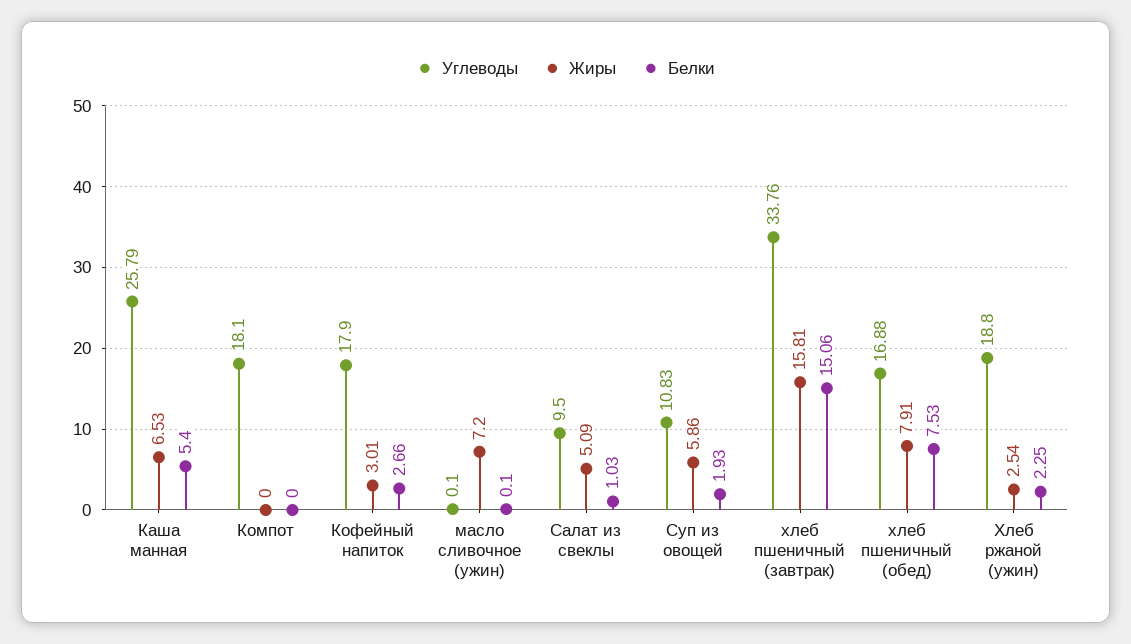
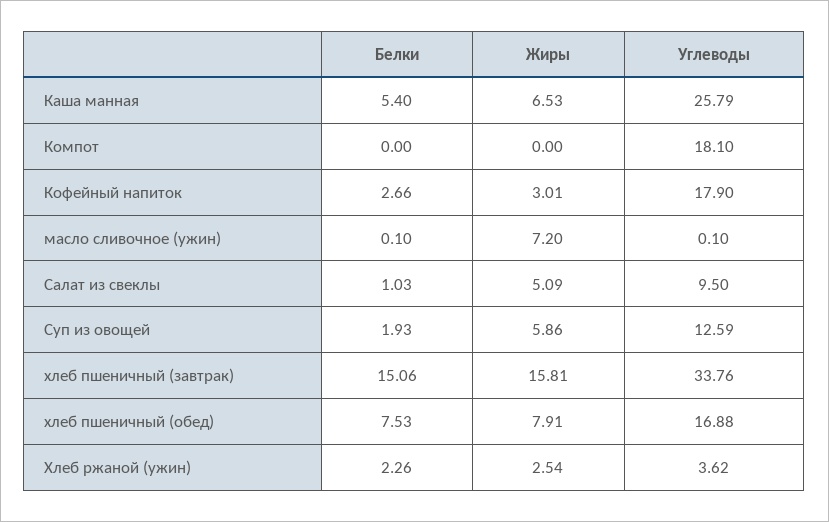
  {
    "Углеводы": {
      "Каша манная": 25.79,
      "Компот": 18.1,
      "Кофейный напиток": 17.9,
      "масло сливочное (ужин)": 0.1,
      "Салат из свеклы": 9.5,
-     "Суп из овощей": 10.83,
+     "Суп из овощей": 12.59,
      "хлеб пшеничный (завтрак)": 33.76,
      "хлеб пшеничный (обед)": 16.88,
-     "Хлеб ржаной (ужин)": 18.8
+     "Хлеб ржаной (ужин)": 3.62
    },
    "Жиры": {
      "Каша манная": 6.53,
      "Компот": 0,
      "Кофейный напиток": 3.01,
      "масло сливочное (ужин)": 7.2,
      "Салат из свеклы": 5.09,
      "Суп из овощей": 5.86,
      "хлеб пшеничный (завтрак)": 15.81,
      "хлеб пшеничный (обед)": 7.91,
      "Хлеб ржаной (ужин)": 2.54
    },
    "Белки": {
      "Каша манная": 5.4,
      "Компот": 0,
      "Кофейный напиток": 2.66,
      "масло сливочное (ужин)": 0.1,
      "Салат из свеклы": 1.03,
      "Суп из овощей": 1.93,
      "хлеб пшеничный (завтрак)": 15.06,
      "хлеб пшеничный (обед)": 7.53,
-     "Хлеб ржаной (ужин)": 2.25
+     "Хлеб ржаной (ужин)": 2.26
    }
  }

